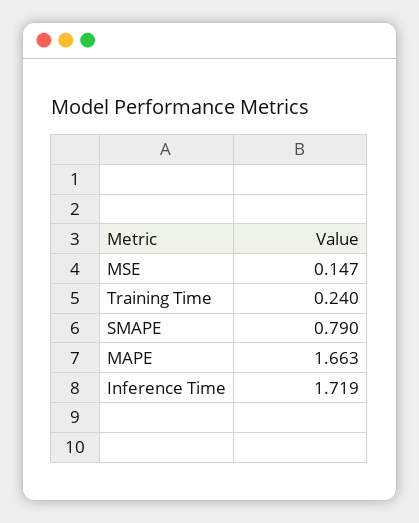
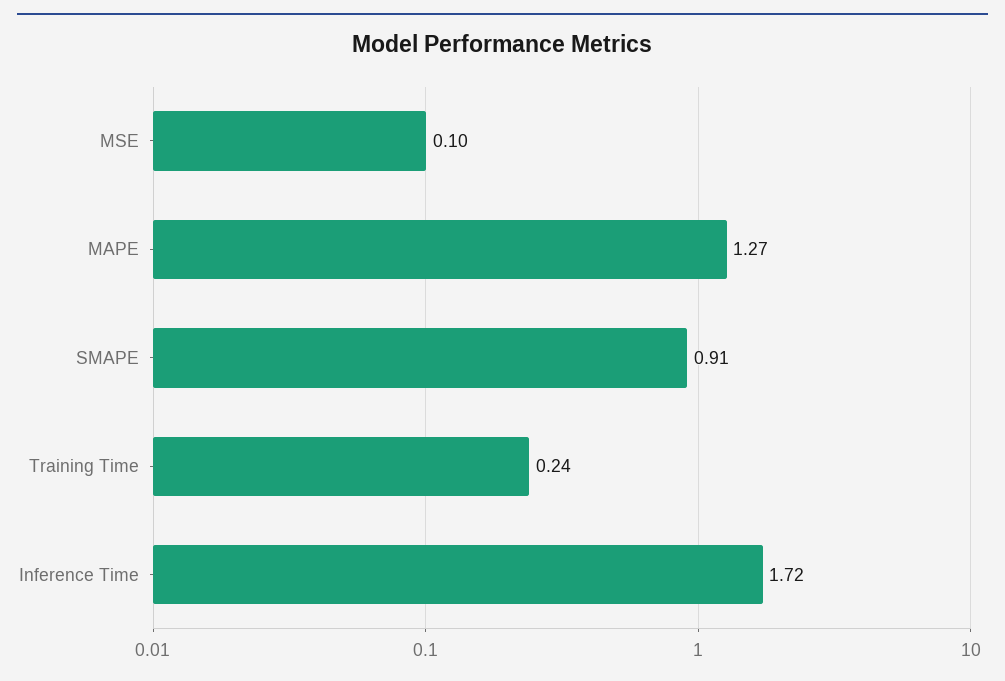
  {
-   "MSE": 0.147,
+   "MSE": 0.1,
    "Training Time": 0.24,
-   "SMAPE": 0.79,
+   "SMAPE": 0.91,
-   "MAPE": 1.663,
+   "MAPE": 1.27,
    "Inference Time": 1.719
  }

